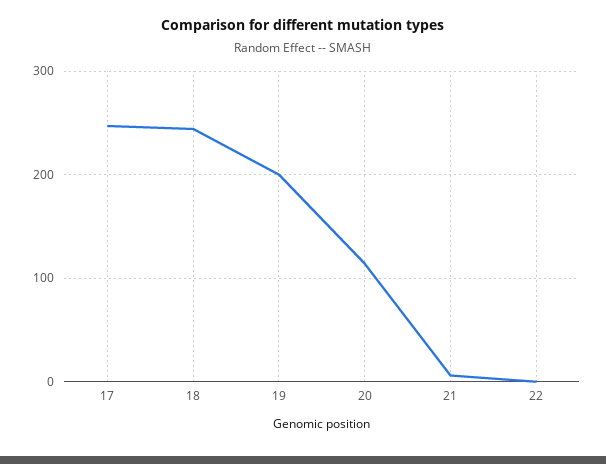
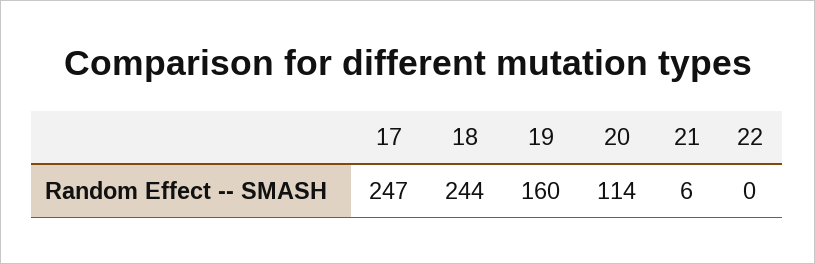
  {
    "17": 247,
    "18": 244,
-   "19": 200,
+   "19": 160,
    "20": 114,
    "21": 6,
    "22": 0
  }

